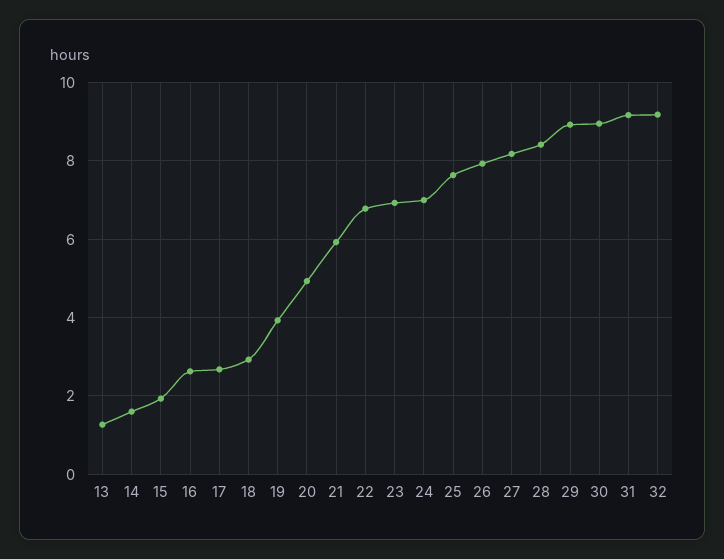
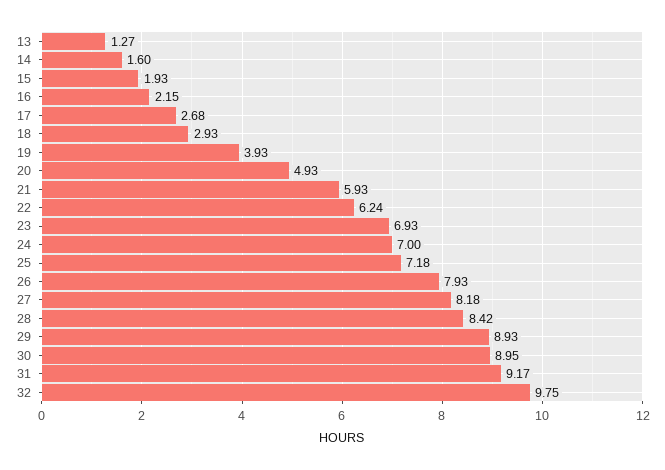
  {
    "13": 1.27,
    "14": 1.6,
    "15": 1.93,
-   "16": 2.6,
+   "16": 2.15,
    "17": 2.68,
    "18": 2.93,
    "19": 3.93,
    "20": 4.93,
    "21": 5.93,
-   "22": 6.8,
+   "22": 6.24,
    "23": 6.93,
    "24": 7,
-   "25": 7.6,
+   "25": 7.18,
    "26": 7.93,
    "27": 8.18,
    "28": 8.42,
    "29": 8.93,
    "30": 8.95,
    "31": 9.17,
-   "32": 9.2
+   "32": 9.75
  }

